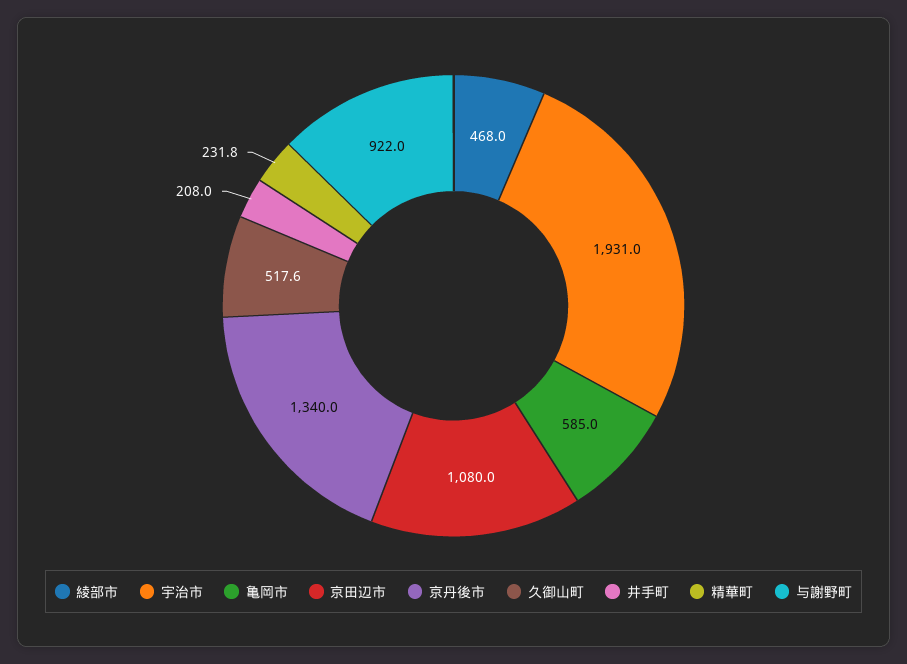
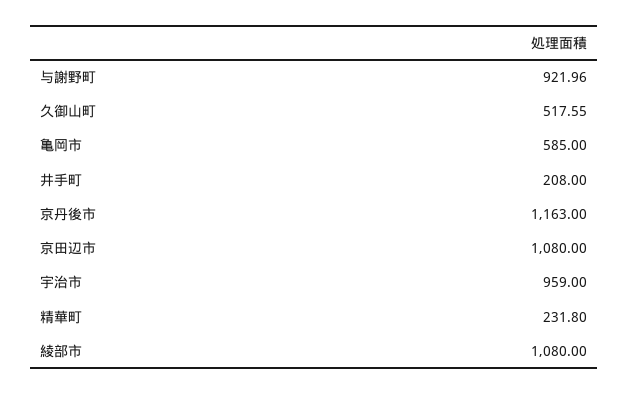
  {
-   "綾部市": 468,
+   "綾部市": 1080,
-   "宇治市": 1931,
+   "宇治市": 959,
    "亀岡市": 585,
    "京田辺市": 1080,
-   "京丹後市": 1340,
+   "京丹後市": 1163,
    "久御山町": 517.55,
    "井手町": 208,
    "精華町": 231.8,
    "与謝野町": 921.96
  }

